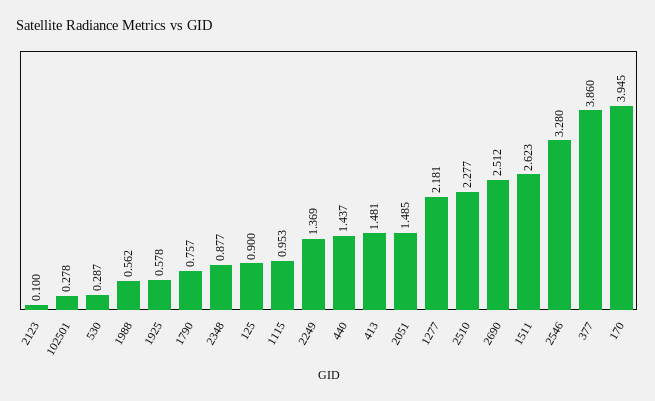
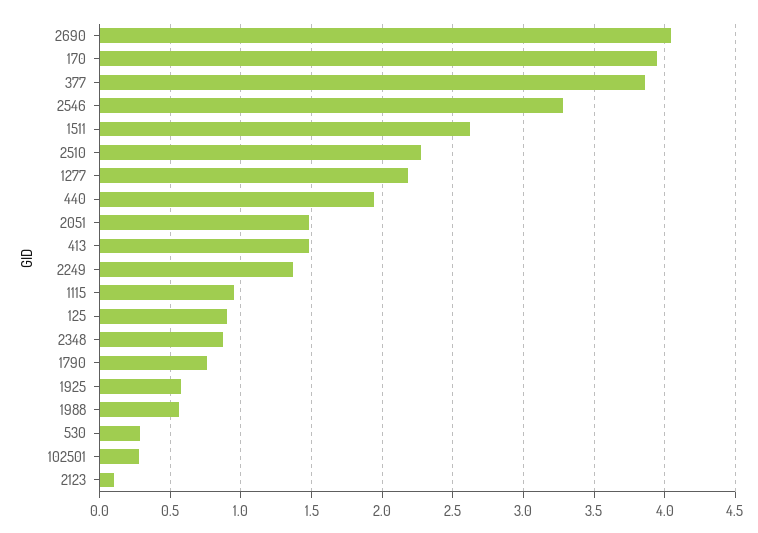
  {
    "2123": 0.1,
    "102501": 0.278,
    "530": 0.287,
    "1988": 0.562,
    "1925": 0.578,
    "1790": 0.757,
    "2348": 0.877,
    "125": 0.9,
    "1115": 0.953,
    "2249": 1.369,
-   "440": 1.437,
+   "440": 1.95,
    "413": 1.481,
    "2051": 1.485,
    "1277": 2.181,
    "2510": 2.277,
-   "2690": 2.512,
+   "2690": 4.05,
    "1511": 2.623,
    "2546": 3.28,
    "377": 3.86,
    "170": 3.945
  }

